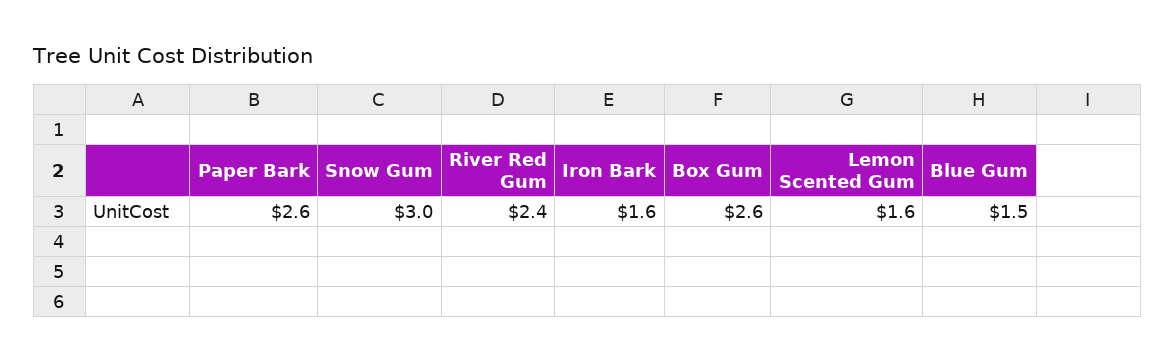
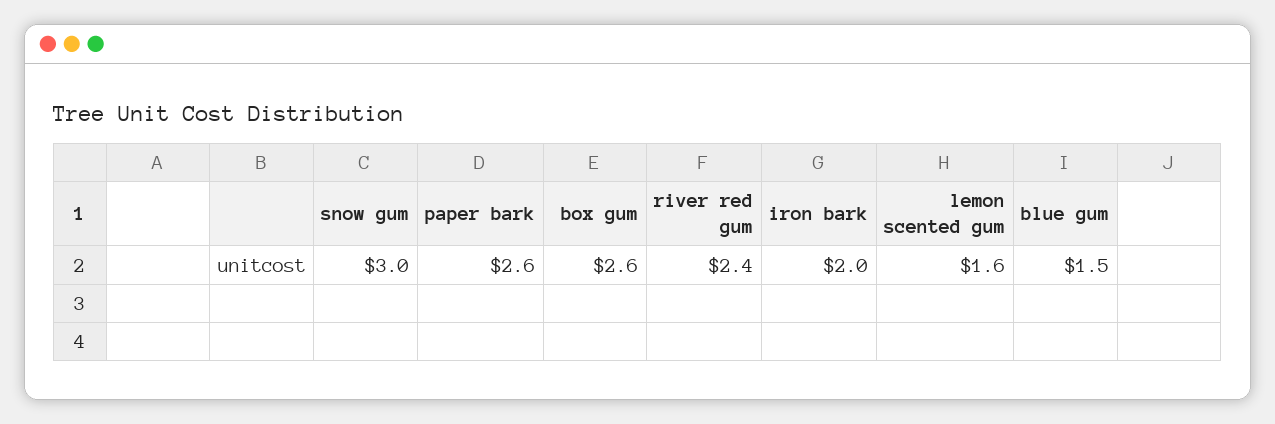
  {
    "Paper Bark": 2.6,
    "Snow Gum": 3,
    "River Red Gum": 2.4,
-   "Iron Bark": 1.6,
+   "Iron Bark": 2,
    "Box Gum": 2.6,
    "Lemon Scented Gum": 1.6,
    "Blue Gum": 1.5
  }

